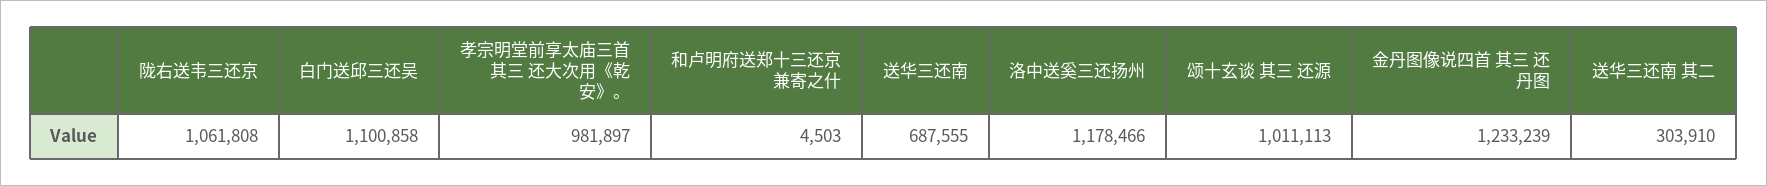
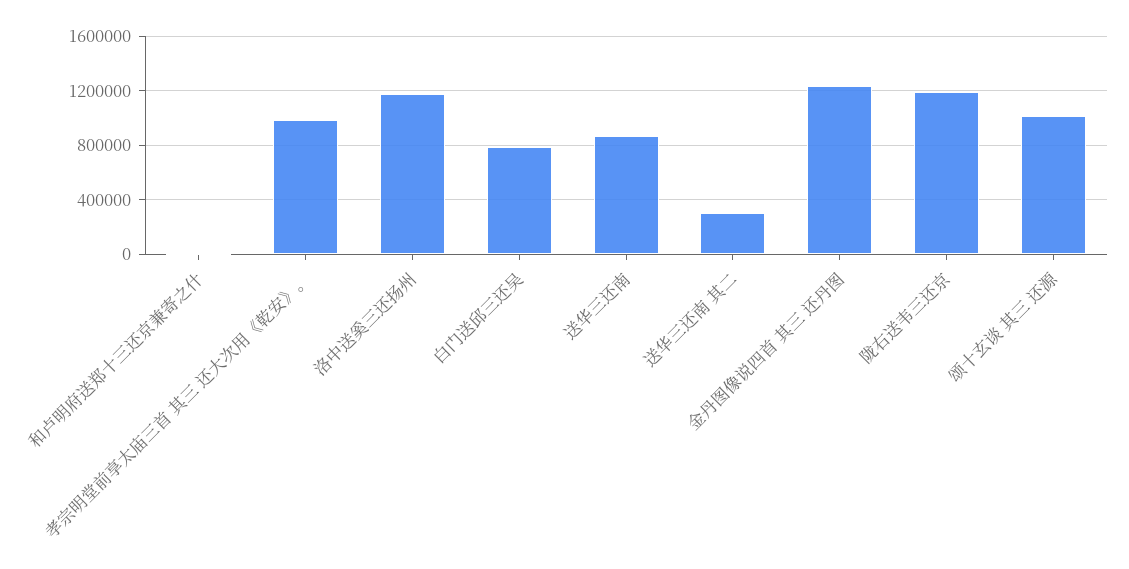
  {
-   "陇右送韦三还京": 1061808,
+   "陇右送韦三还京": 1200000,
-   "白门送邱三还吴": 1100858,
+   "白门送邱三还吴": 800000,
    "孝宗明堂前享太庙三首 其三 还大次用《乾安》。": 981897,
    "和卢明府送郑十三还京兼寄之什": 4503,
-   "送华三还南": 687555,
+   "送华三还南": 850000,
    "洛中送奚三还扬州": 1178466,
    "颂十玄谈 其三 还源": 1011113,
    "金丹图像说四首 其三 还丹图": 1233239,
    "送华三还南 其二": 303910
  }

